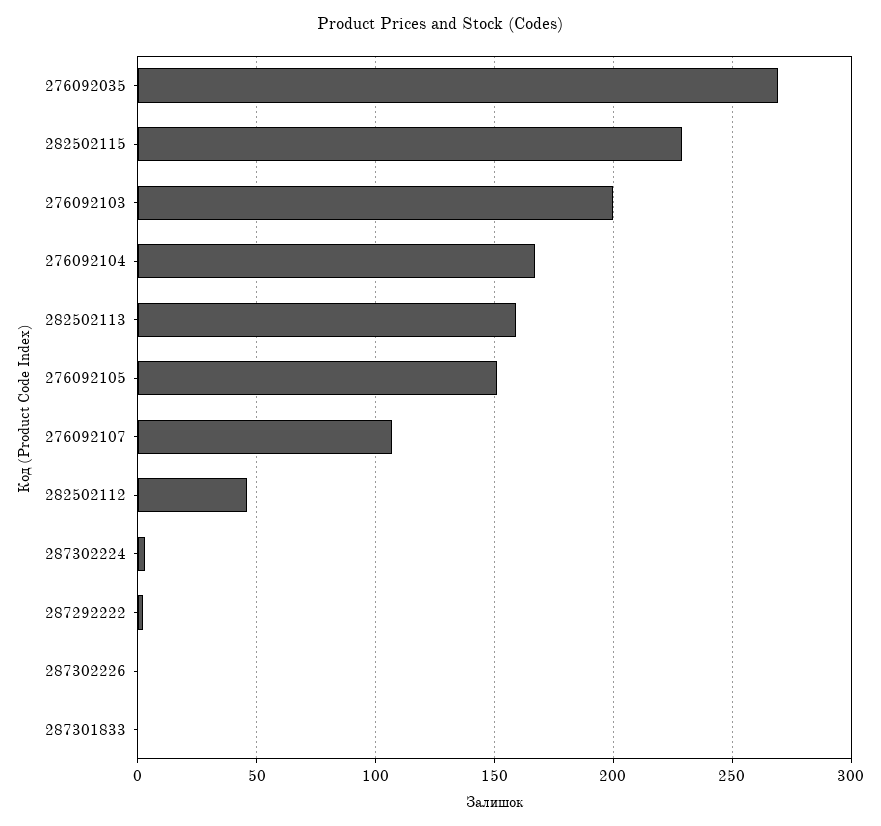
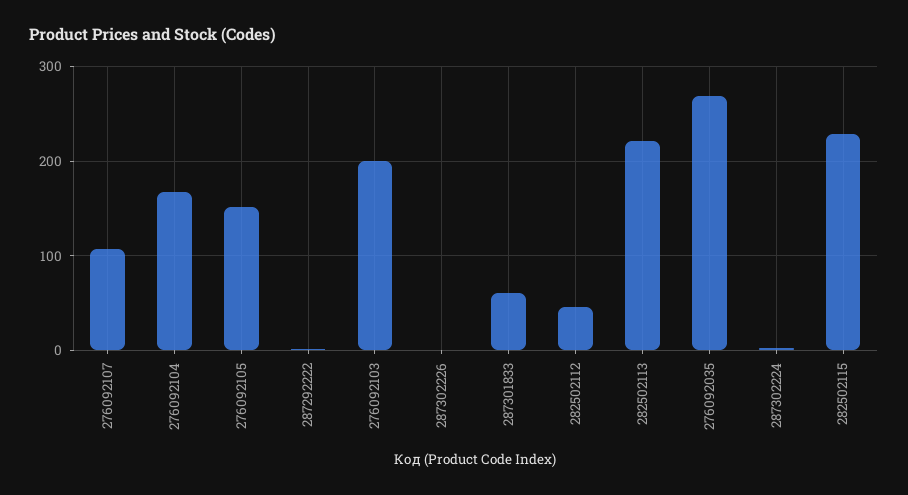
  {
    "276092035": 270,
    "282502115": 230,
    "276092103": 200,
    "276092104": 165,
-   "282502113": 160,
+   "282502113": 220,
    "276092105": 150,
    "276092107": 105,
    "282502112": 45,
    "287302224": 5,
    "287292222": 0,
    "287302226": 0,
-   "287301833": 0
+   "287301833": 60
  }

